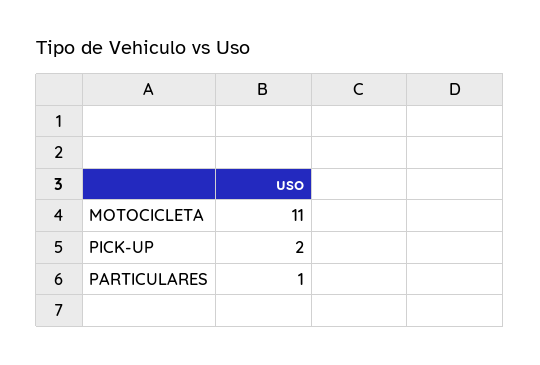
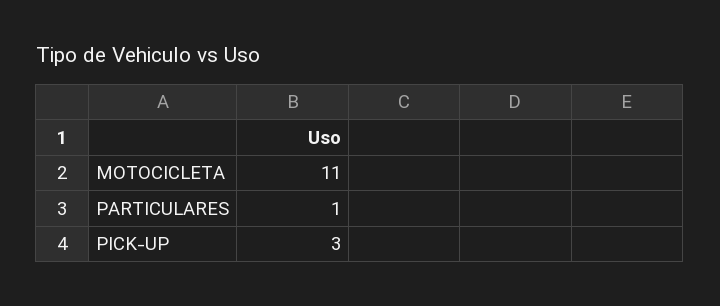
  {
    "MOTOCICLETA": 11,
-   "PICK-UP": 2,
+   "PICK-UP": 3,
    "PARTICULARES": 1
  }

